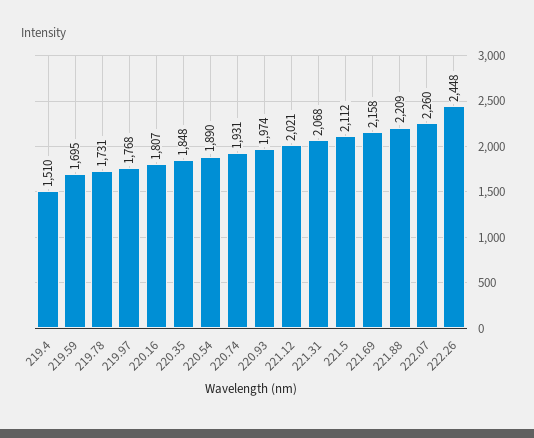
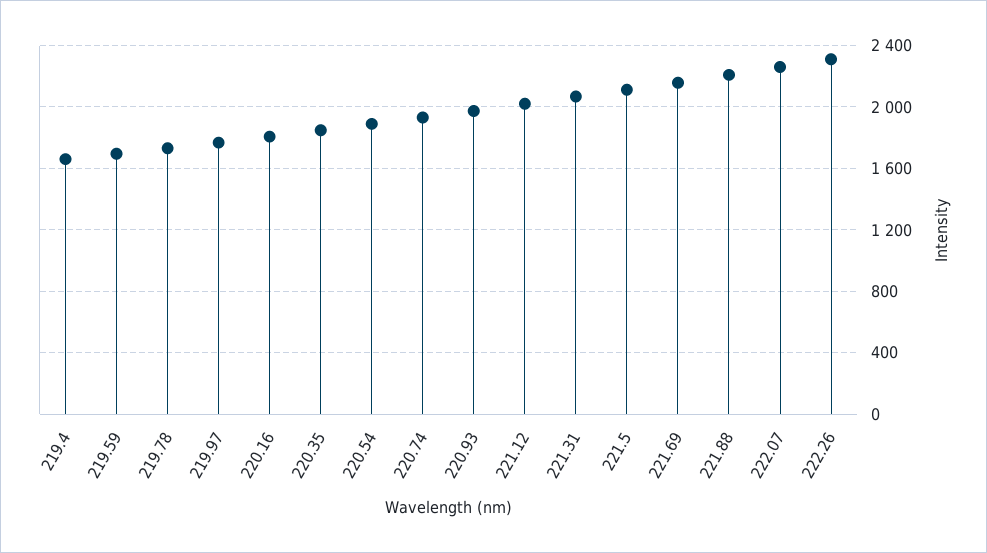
  {
-   "219.4": 1510,
+   "219.4": 1650,
    "219.59": 1695,
    "219.78": 1731,
    "219.97": 1768,
    "220.16": 1807,
    "220.35": 1848,
    "220.54": 1890,
    "220.74": 1931,
    "220.93": 1974,
    "221.12": 2021,
    "221.31": 2068,
    "221.5": 2112,
    "221.69": 2158,
    "221.88": 2209,
    "222.07": 2260,
-   "222.26": 2448
+   "222.26": 2300
  }

